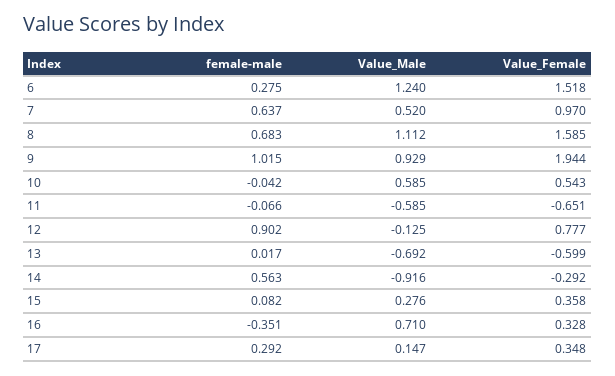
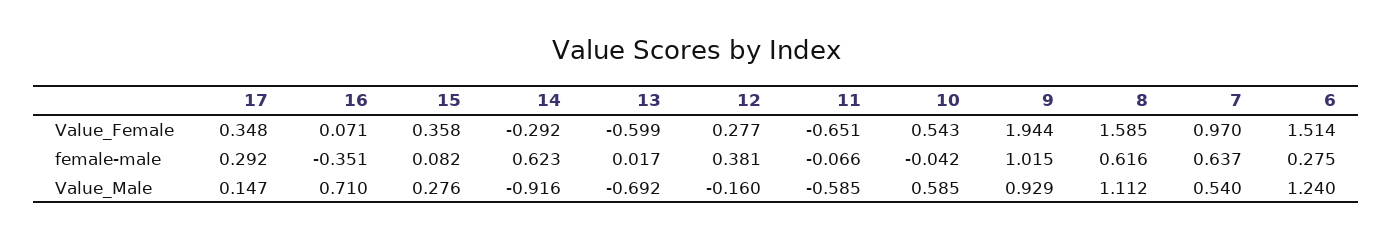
  {
    "female-male": {
      "6": 0.275,
      "7": 0.637,
-     "8": 0.683,
+     "8": 0.616,
      "9": 1.015,
      "10": -0.042,
      "11": -0.066,
-     "12": 0.902,
+     "12": 0.381,
      "13": 0.017,
-     "14": 0.563,
+     "14": 0.623,
      "15": 0.082,
      "16": -0.351,
      "17": 0.292
    },
    "Value_Male": {
      "6": 1.24,
-     "7": 0.52,
+     "7": 0.54,
      "8": 1.112,
      "9": 0.929,
      "10": 0.585,
      "11": -0.585,
-     "12": -0.125,
+     "12": -0.16,
      "13": -0.692,
      "14": -0.916,
      "15": 0.276,
      "16": 0.71,
      "17": 0.147
    },
    "Value_Female": {
-     "6": 1.518,
+     "6": 1.514,
      "7": 0.97,
      "8": 1.585,
      "9": 1.944,
      "10": 0.543,
      "11": -0.651,
-     "12": 0.777,
+     "12": 0.277,
      "13": -0.599,
      "14": -0.292,
      "15": 0.358,
-     "16": 0.328,
+     "16": 0.071,
      "17": 0.348
    }
  }

